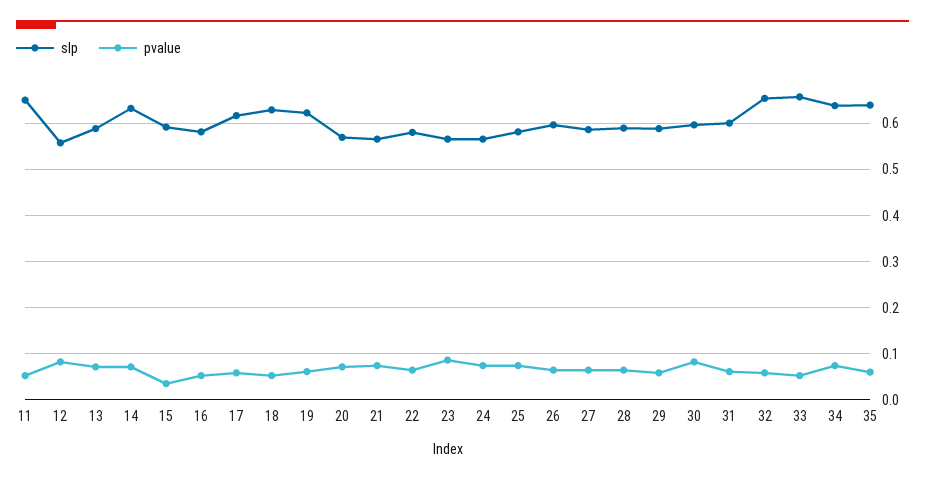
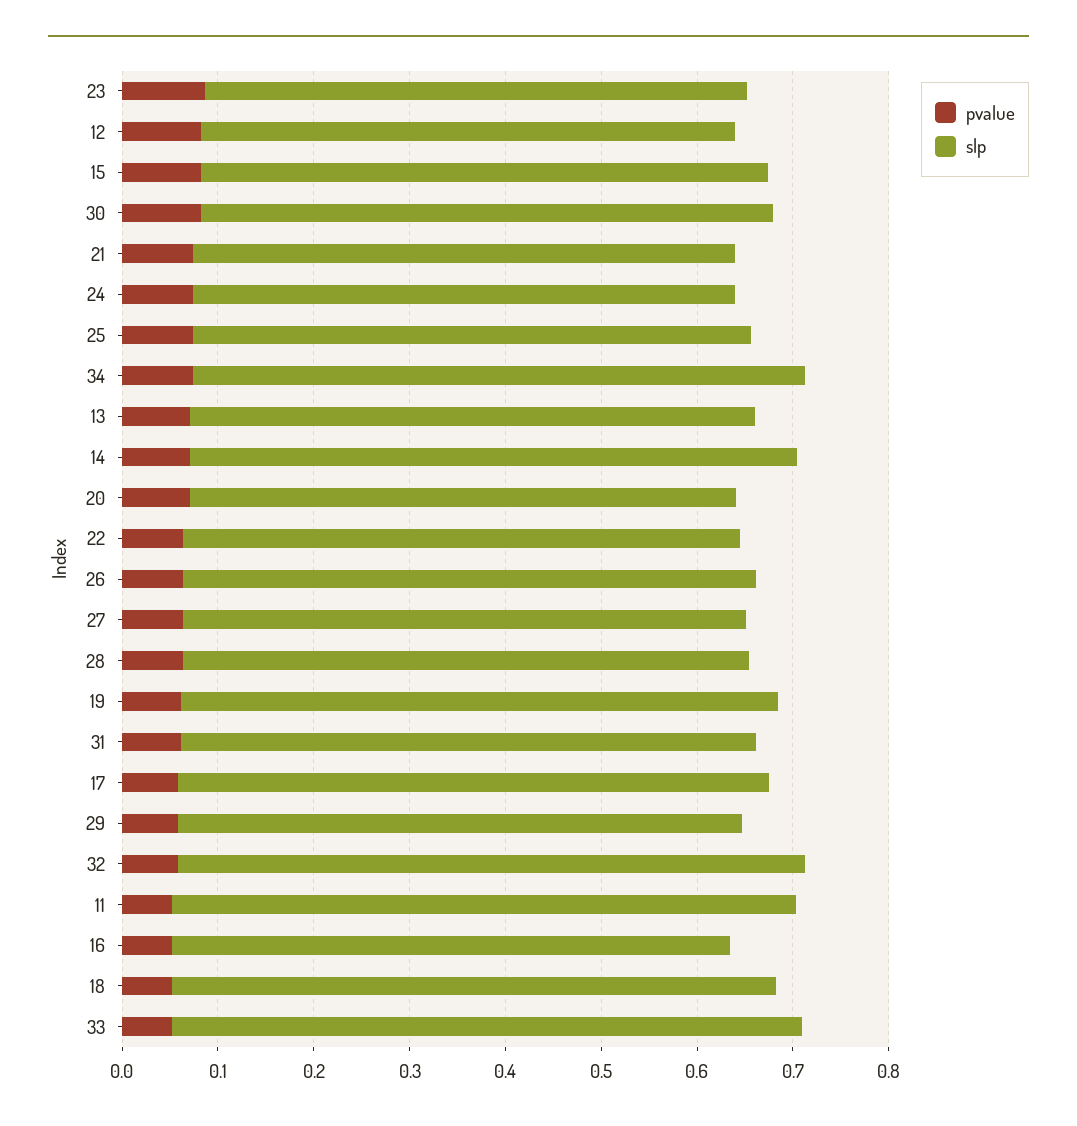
  {
    "slp": {
      "11": 0.66,
      "12": 0.56,
      "13": 0.58,
      "14": 0.64,
      "15": 0.6,
      "16": 0.58,
      "17": 0.62,
      "18": 0.64,
      "19": 0.62,
      "20": 0.58,
      "21": 0.56,
      "22": 0.58,
      "23": 0.56,
      "24": 0.56,
      "25": 0.58,
      "26": 0.6,
      "27": 0.58,
      "28": 0.6,
      "29": 0.58,
      "30": 0.6,
      "31": 0.6,
      "32": 0.66,
      "33": 0.66,
-     "34": 0.64,
+     "34": 0.64
-     "35": 0.64
    },
    "pvalue": {
      "11": 0.06,
      "12": 0.08,
      "13": 0.08,
      "14": 0.08,
-     "15": 0.04,
+     "15": 0.08,
      "16": 0.06,
      "17": 0.06,
      "18": 0.06,
      "19": 0.06,
      "20": 0.08,
      "21": 0.08,
      "22": 0.06,
      "23": 0.08,
      "24": 0.08,
      "25": 0.08,
      "26": 0.06,
      "27": 0.06,
      "28": 0.06,
      "29": 0.06,
      "30": 0.08,
      "31": 0.06,
      "32": 0.06,
      "33": 0.06,
-     "34": 0.08,
+     "34": 0.08
-     "35": 0.06
    }
  }

